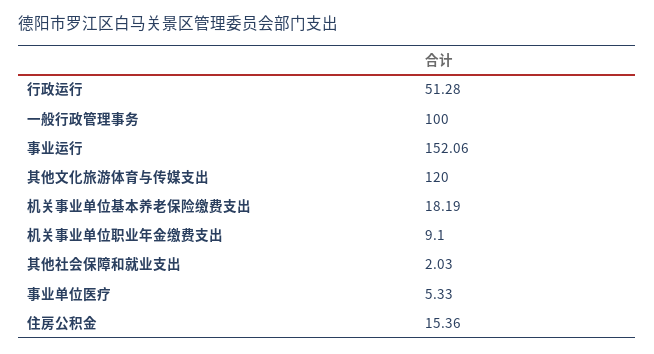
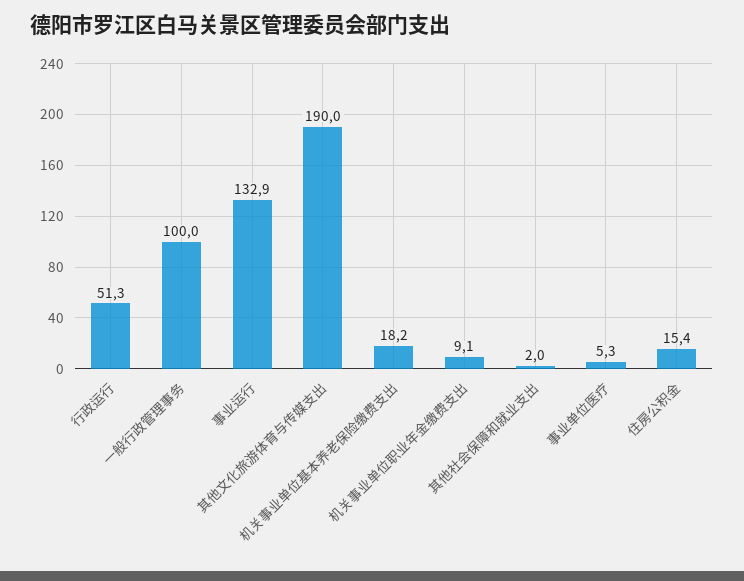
  {
    "行政运行": 51.28,
    "一般行政管理事务": 100,
-   "事业运行": 152.06,
+   "事业运行": 132.9,
-   "其他文化旅游体育与传媒支出": 120,
+   "其他文化旅游体育与传媒支出": 190,
    "机关事业单位基本养老保险缴费支出": 18.19,
    "机关事业单位职业年金缴费支出": 9.1,
    "其他社会保障和就业支出": 2.03,
    "事业单位医疗": 5.33,
    "住房公积金": 15.36
  }

